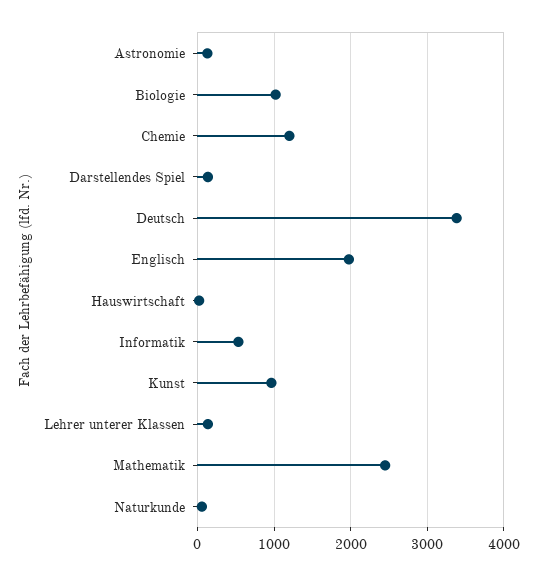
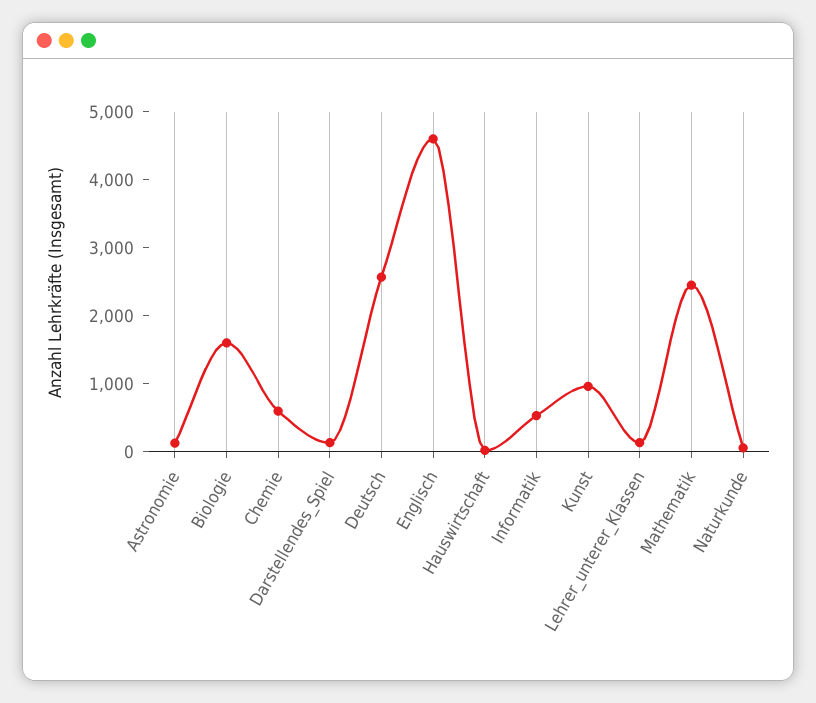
  {
    "Astronomie": 100,
-   "Biologie": 1000,
+   "Biologie": 1600,
-   "Chemie": 1200,
+   "Chemie": 600,
    "Darstellendes Spiel": 100,
-   "Deutsch": 3400,
+   "Deutsch": 2600,
-   "Englisch": 2000,
+   "Englisch": 4600,
    "Hauswirtschaft": 0,
    "Informatik": 500,
    "Kunst": 1000,
    "Lehrer unterer Klassen": 100,
    "Mathematik": 2500,
    "Naturkunde": 100
  }

